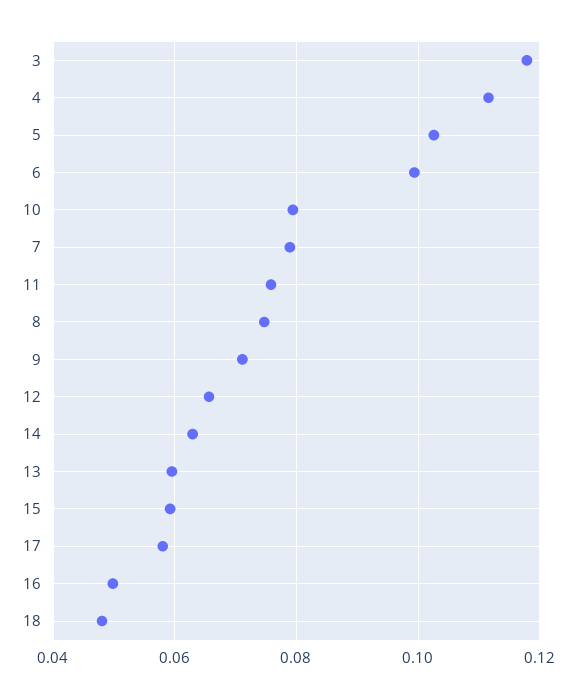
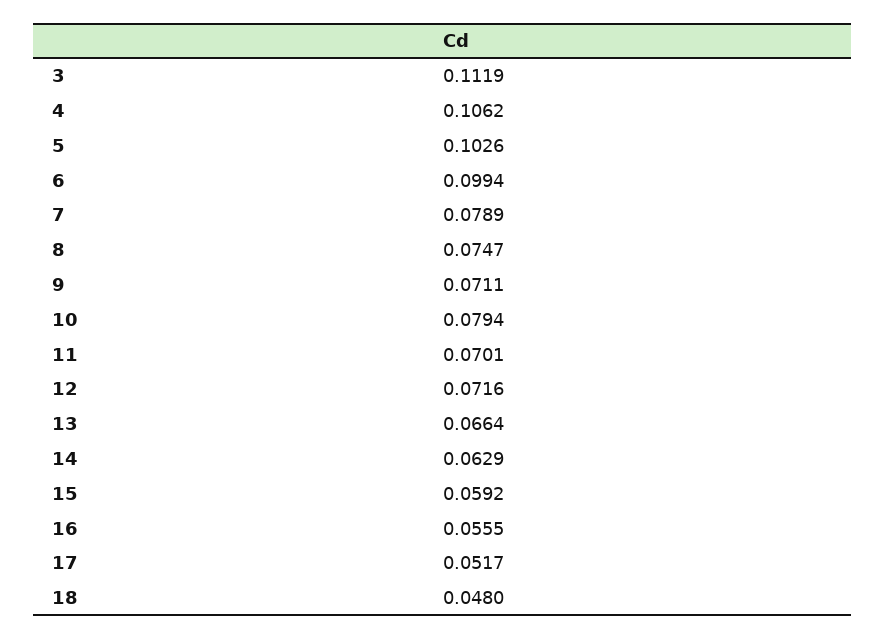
  {
-   "3": 0.118,
+   "3": 0.1119,
-   "4": 0.112,
+   "4": 0.1062,
    "5": 0.1026,
    "6": 0.0994,
    "10": 0.0794,
    "7": 0.0789,
-   "11": 0.076,
+   "11": 0.0701,
    "8": 0.0747,
    "9": 0.0711,
-   "12": 0.066,
+   "12": 0.0716,
    "14": 0.0629,
-   "13": 0.06,
+   "13": 0.0664,
    "15": 0.0592,
-   "17": 0.058,
+   "17": 0.0517,
-   "16": 0.05,
+   "16": 0.0555,
    "18": 0.048
  }

